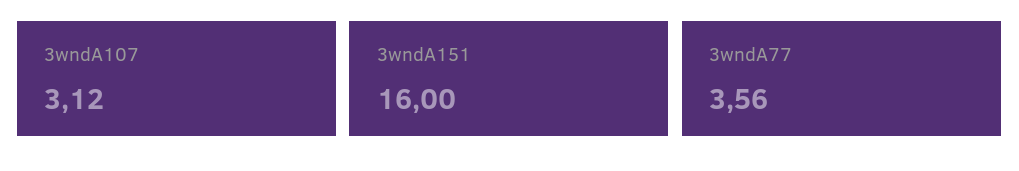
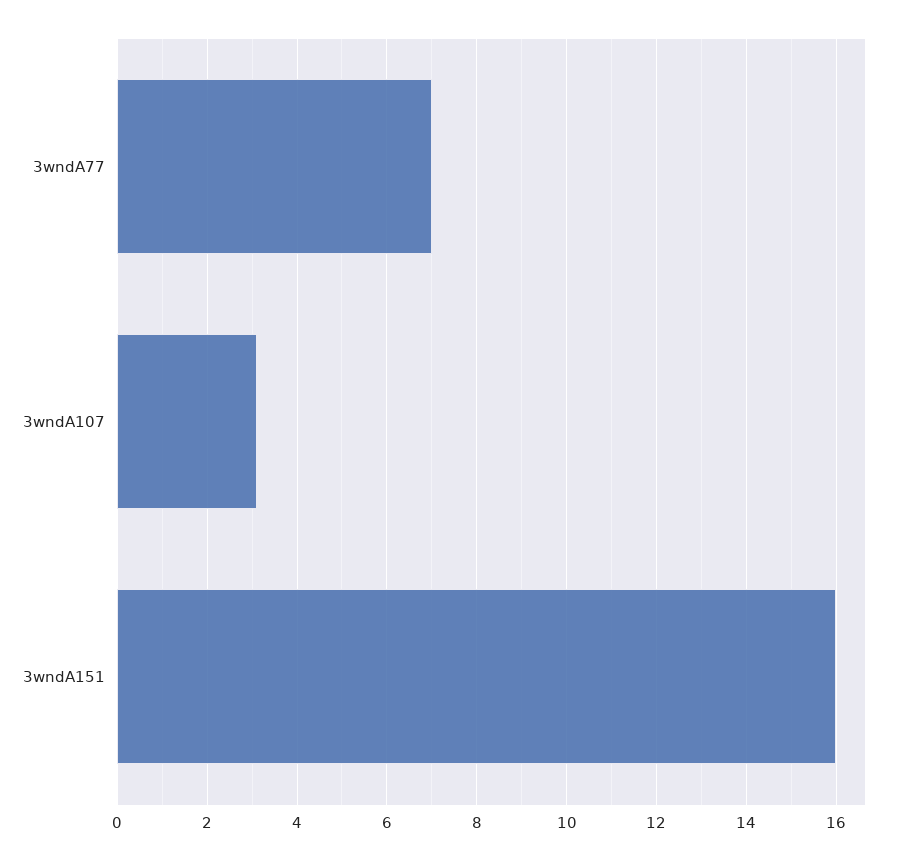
  {
    "3wndA107": 3.12,
    "3wndA151": 16,
-   "3wndA77": 3.56
+   "3wndA77": 7
  }

